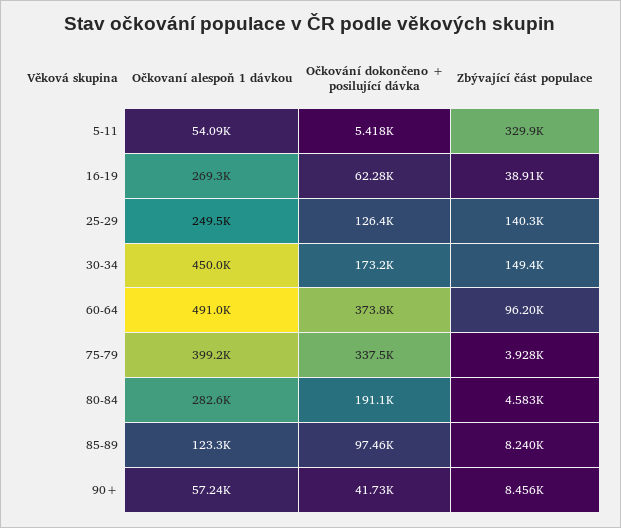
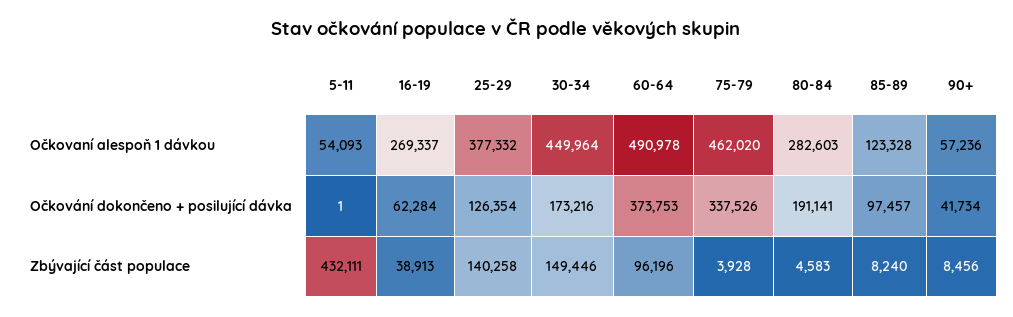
  {
    "Očkovaní alespoň 1 dávkou": {
      "5-11": 54093,
      "16-19": 269337,
-     "25-29": 249500,
+     "25-29": 377332,
      "30-34": 449964,
      "60-64": 490978,
-     "75-79": 399200,
+     "75-79": 462020,
      "80-84": 282603,
      "85-89": 123328,
      "90+": 57236
    },
    "Očkování dokončeno + posilující dávka": {
-     "5-11": 5418,
+     "5-11": 1,
      "16-19": 62284,
      "25-29": 126354,
      "30-34": 173216,
      "60-64": 373753,
      "75-79": 337526,
      "80-84": 191141,
      "85-89": 97457,
      "90+": 41734
    },
    "Zbývající část populace": {
-     "5-11": 329900,
+     "5-11": 432111,
      "16-19": 38913,
      "25-29": 140258,
      "30-34": 149446,
      "60-64": 96196,
      "75-79": 3928,
      "80-84": 4583,
      "85-89": 8240,
      "90+": 8456
    }
  }

